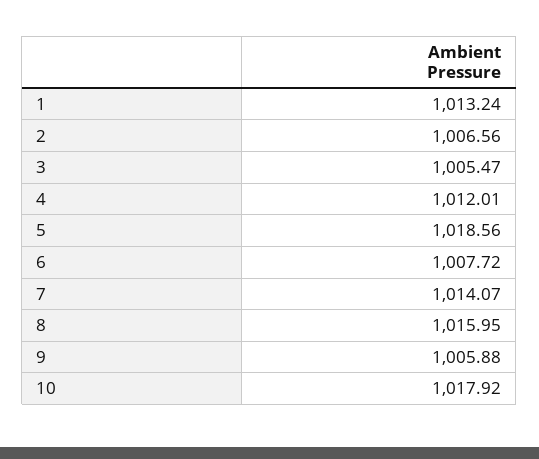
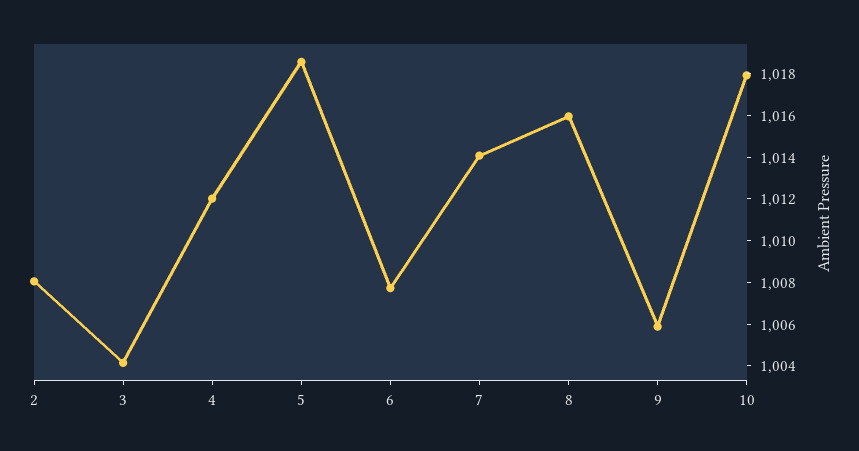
  {
-   "1": 1013.24,
-   "2": 1006.56,
+   "2": 1008,
-   "3": 1005.47,
+   "3": 1004,
    "4": 1012.01,
    "5": 1018.56,
    "6": 1007.72,
    "7": 1014.07,
    "8": 1015.95,
    "9": 1005.88,
    "10": 1017.92
  }

